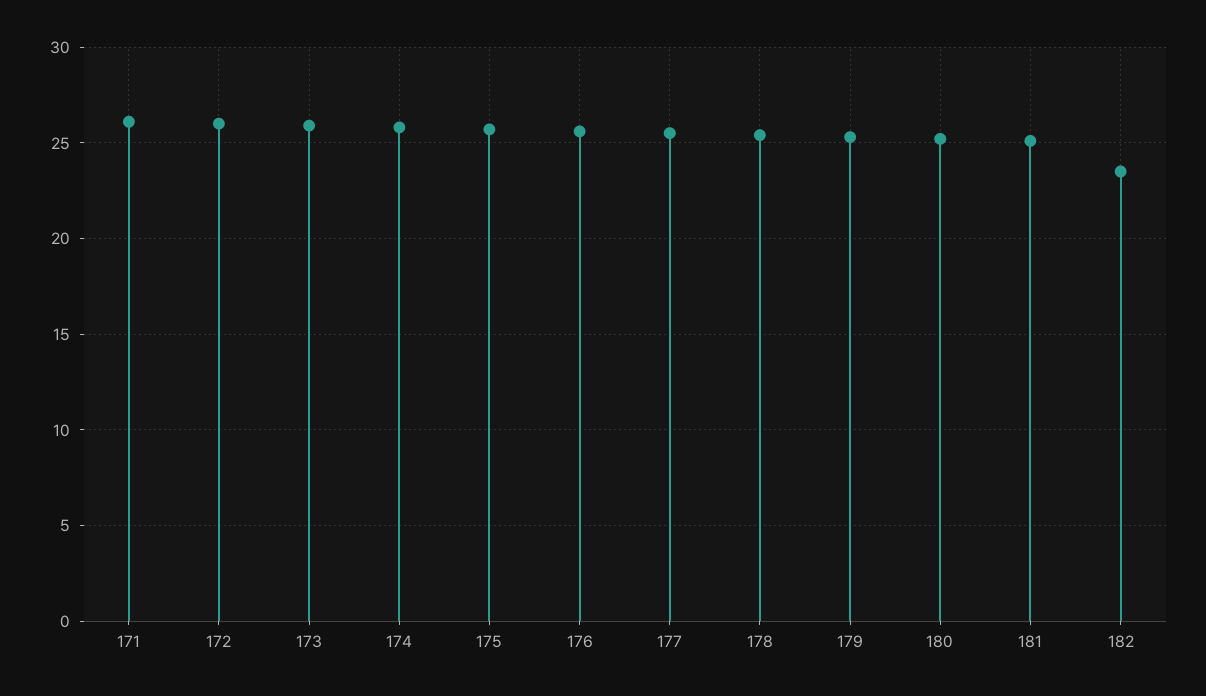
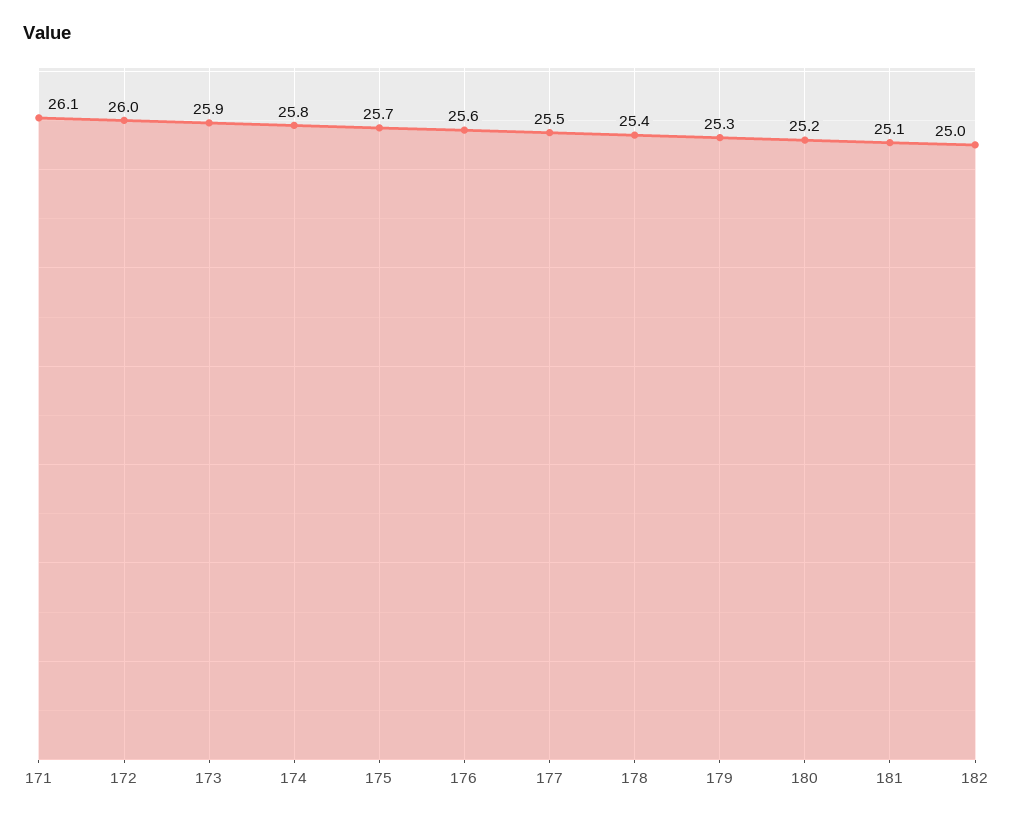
  {
    "171": 26.1,
    "172": 26,
    "173": 25.9,
    "174": 25.8,
    "175": 25.7,
    "176": 25.6,
    "177": 25.5,
    "178": 25.4,
    "179": 25.3,
    "180": 25.2,
    "181": 25.1,
-   "182": 23.5
+   "182": 25
  }

